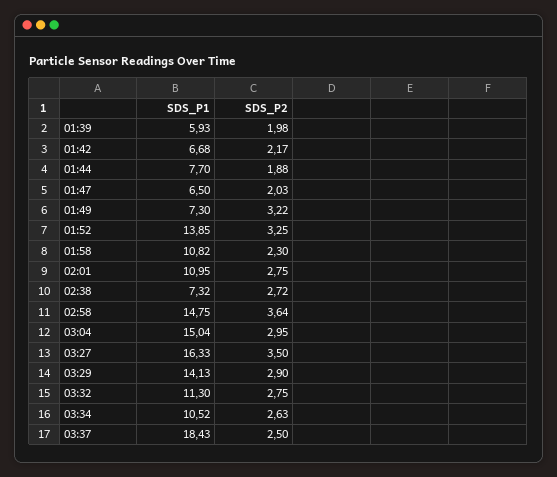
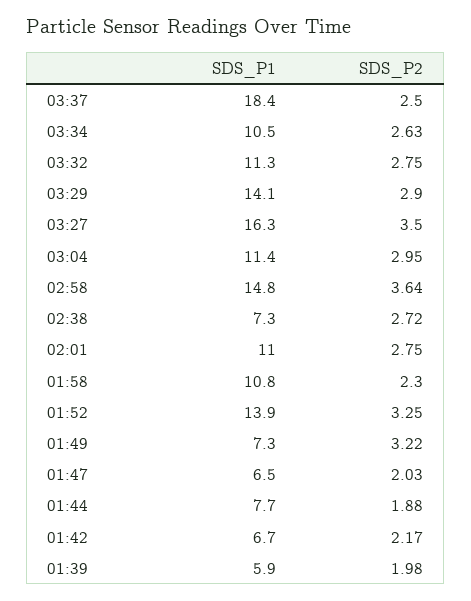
  {
    "SDS_P1": {
      "01:39": 5.93,
      "01:42": 6.68,
      "01:44": 7.7,
      "01:47": 6.5,
      "01:49": 7.3,
      "01:52": 13.85,
      "01:58": 10.82,
      "02:01": 10.95,
      "02:38": 7.32,
      "02:58": 14.75,
-     "03:04": 15.04,
+     "03:04": 11.4,
      "03:27": 16.33,
      "03:29": 14.13,
      "03:32": 11.3,
      "03:34": 10.52,
      "03:37": 18.43
    },
    "SDS_P2": {
      "01:39": 1.98,
      "01:42": 2.17,
      "01:44": 1.88,
      "01:47": 2.03,
      "01:49": 3.22,
      "01:52": 3.25,
      "01:58": 2.3,
      "02:01": 2.75,
      "02:38": 2.72,
      "02:58": 3.64,
      "03:04": 2.95,
      "03:27": 3.5,
      "03:29": 2.9,
      "03:32": 2.75,
      "03:34": 2.63,
      "03:37": 2.5
    }
  }

